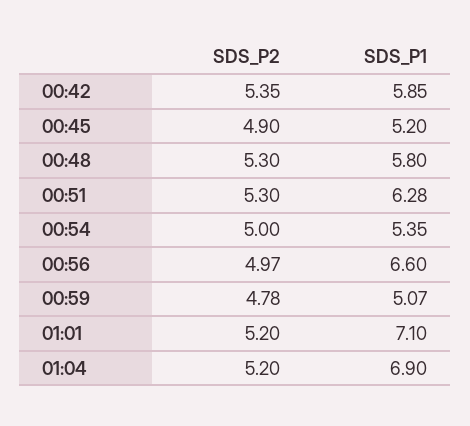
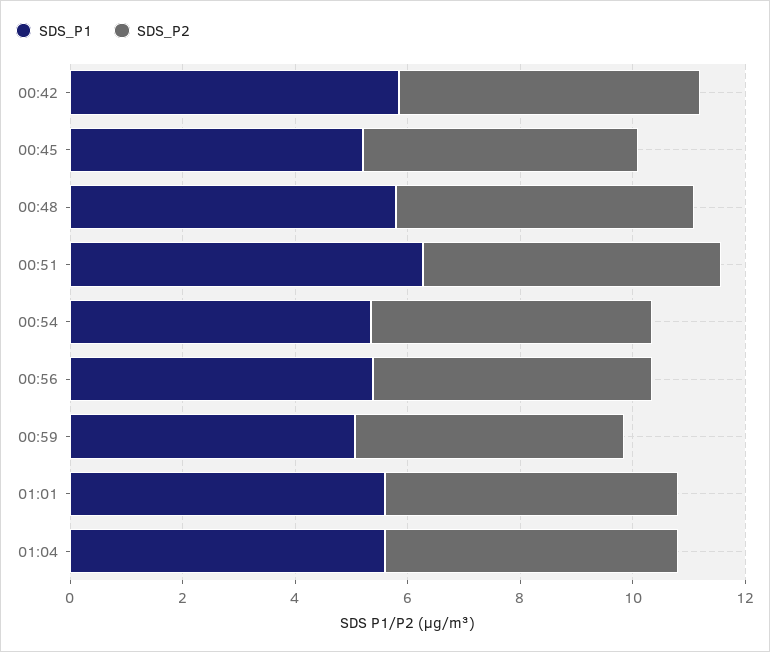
  {
    "SDS_P2": {
      "00:42": 5.35,
      "00:45": 4.9,
      "00:48": 5.3,
      "00:51": 5.3,
      "00:54": 5,
      "00:56": 4.97,
      "00:59": 4.78,
      "01:01": 5.2,
      "01:04": 5.2
    },
    "SDS_P1": {
      "00:42": 5.85,
      "00:45": 5.2,
      "00:48": 5.8,
      "00:51": 6.28,
      "00:54": 5.35,
-     "00:56": 6.6,
+     "00:56": 5.5,
      "00:59": 5.07,
-     "01:01": 7.1,
+     "01:01": 5.5,
-     "01:04": 6.9
+     "01:04": 5.5
    }
  }

